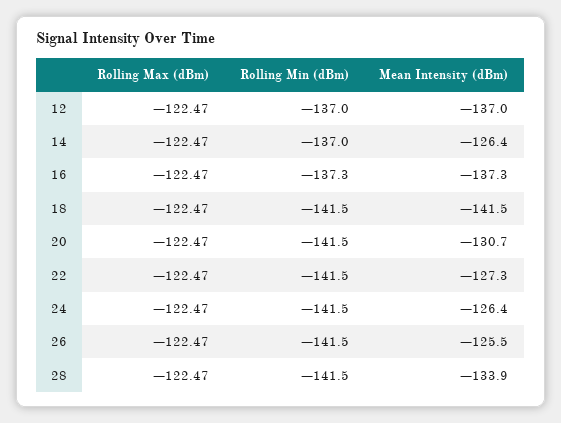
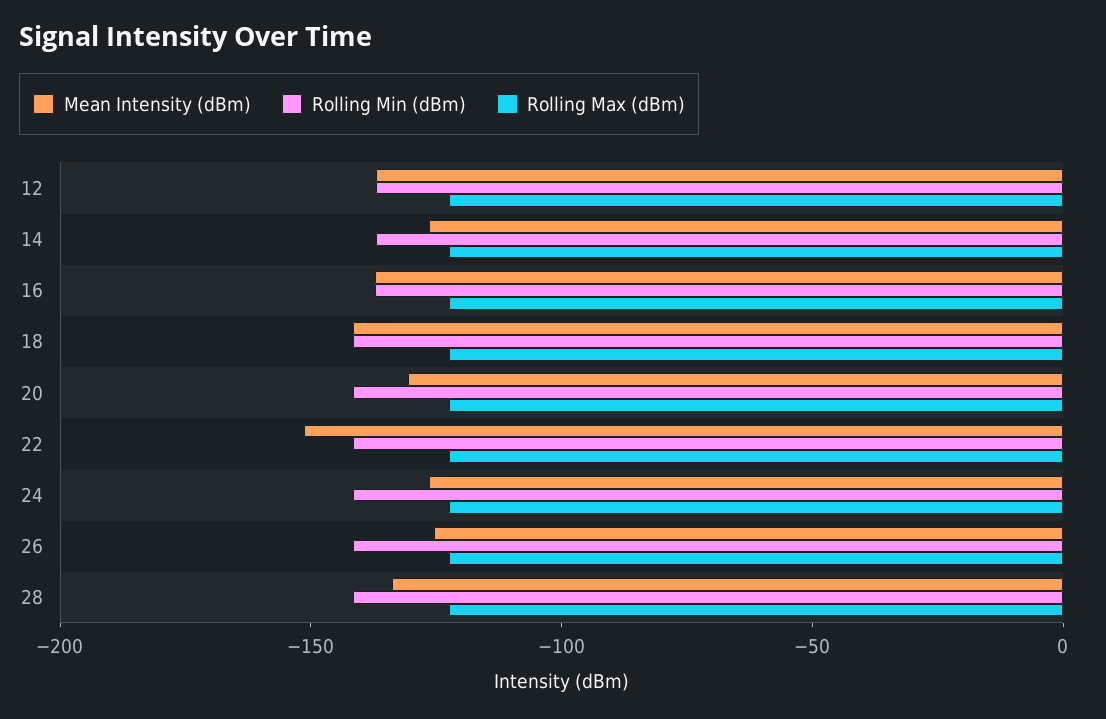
  {
    "Rolling Max (dBm)": {
      "12": -122.47,
      "14": -122.47,
      "16": -122.47,
      "18": -122.47,
      "20": -122.47,
      "22": -122.47,
      "24": -122.47,
      "26": -122.47,
      "28": -122.47
    },
    "Rolling Min (dBm)": {
      "12": -137,
      "14": -137,
      "16": -137.3,
      "18": -141.5,
      "20": -141.5,
      "22": -141.5,
      "24": -141.5,
      "26": -141.5,
      "28": -141.5
    },
    "Mean Intensity (dBm)": {
      "12": -137,
      "14": -126.4,
      "16": -137.3,
      "18": -141.5,
      "20": -130.7,
-     "22": -127.3,
+     "22": -150,
      "24": -126.4,
      "26": -125.5,
      "28": -133.9
    }
  }

